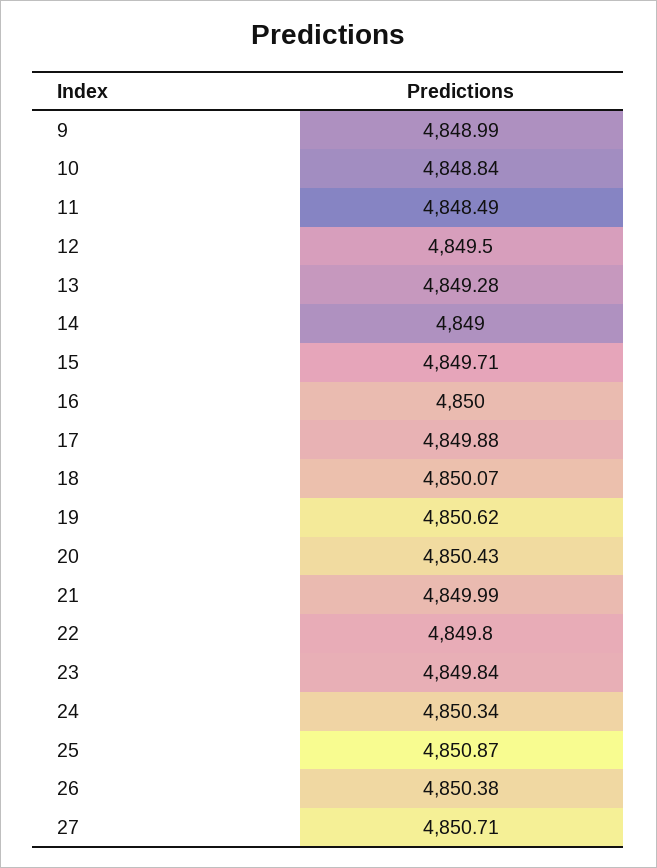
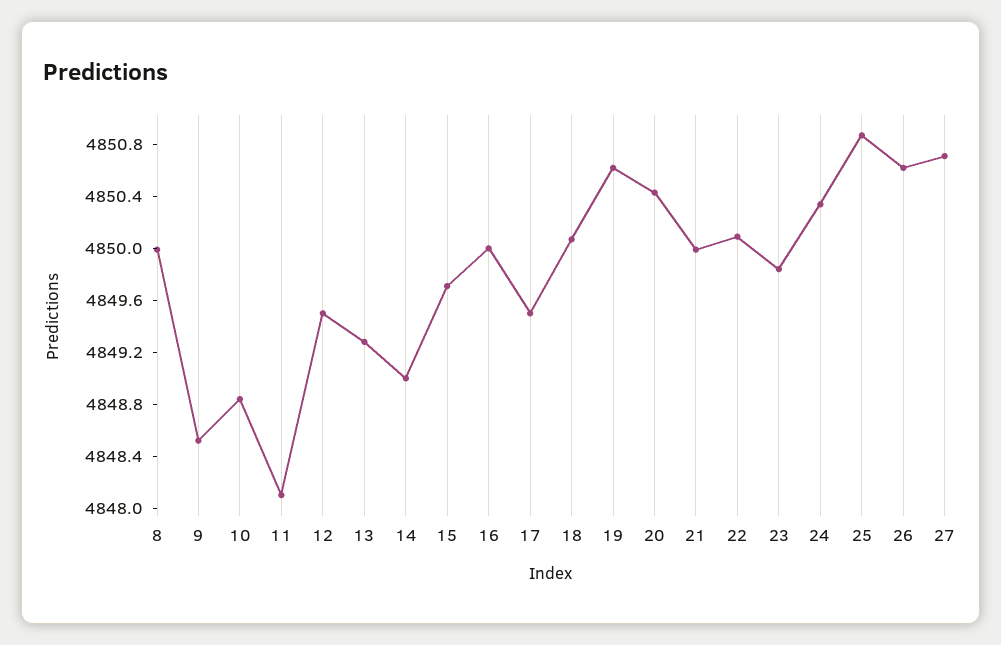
  {
-   "9": 4848.99,
+   "9": 4848.5,
    "10": 4848.84,
-   "11": 4848.49,
+   "11": 4848.1,
    "12": 4849.5,
    "13": 4849.28,
    "14": 4849,
    "15": 4849.71,
    "16": 4850,
-   "17": 4849.88,
+   "17": 4849.5,
    "18": 4850.07,
    "19": 4850.62,
    "20": 4850.43,
    "21": 4849.99,
-   "22": 4849.8,
+   "22": 4850.1,
    "23": 4849.84,
    "24": 4850.34,
    "25": 4850.87,
-   "26": 4850.38,
+   "26": 4850.6,
-   "27": 4850.71
+   "27": 4850.71,
+   "8": 4850
  }

